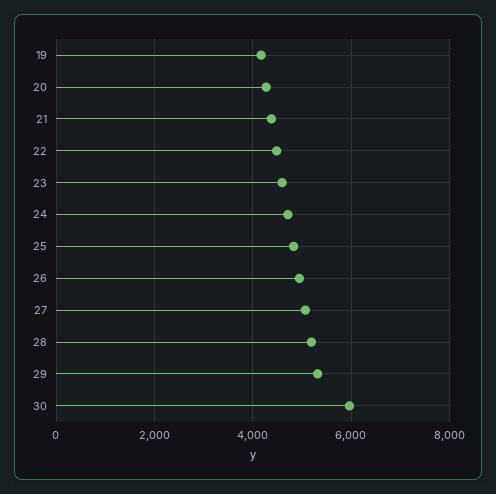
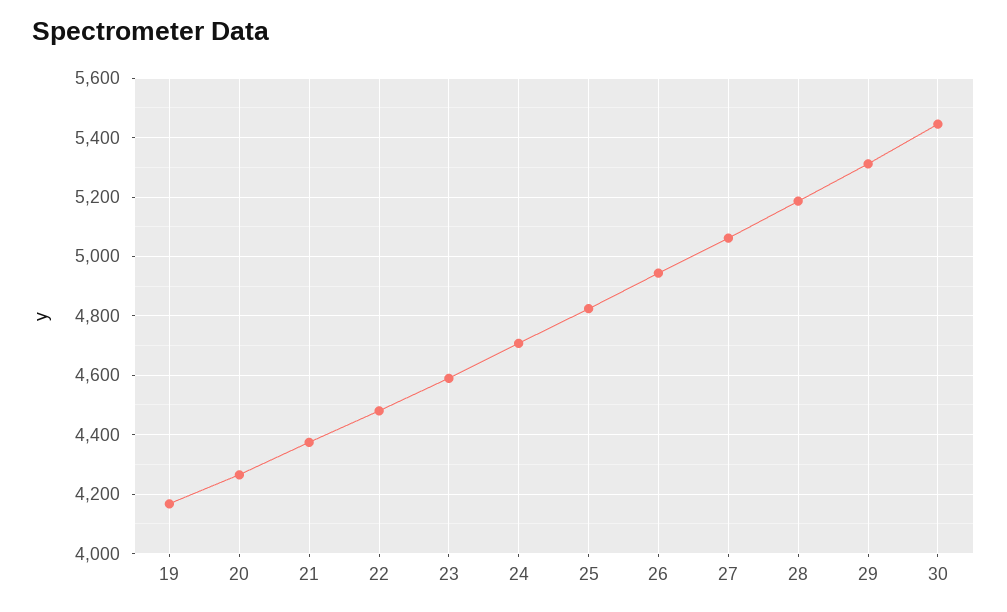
  {
    "19": 4175,
    "20": 4275,
    "21": 4375,
    "22": 4475,
    "23": 4600,
    "24": 4700,
    "25": 4825,
    "26": 4950,
    "27": 5050,
    "28": 5175,
    "29": 5300,
-   "30": 6000
+   "30": 5450
  }

